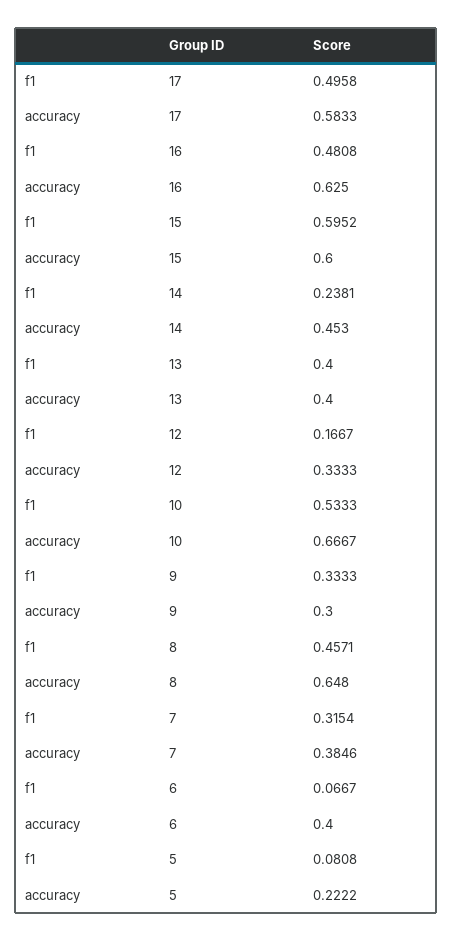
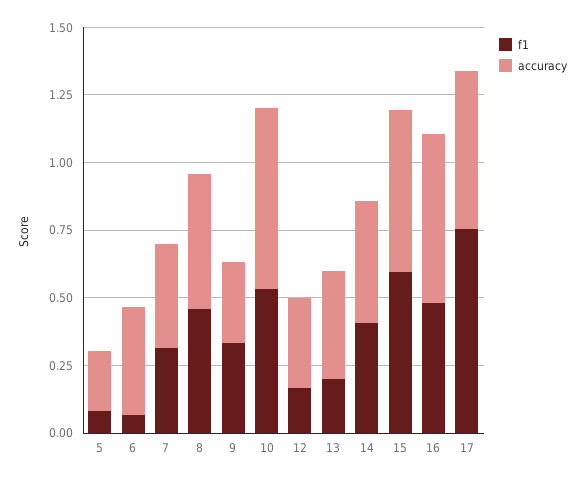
  {
    "f1": {
-     "17": 0.4958,
+     "17": 0.75,
      "16": 0.4808,
      "15": 0.5952,
-     "14": 0.2381,
+     "14": 0.4,
-     "13": 0.4,
+     "13": 0.2,
      "12": 0.1667,
      "10": 0.5333,
      "9": 0.3333,
      "8": 0.4571,
      "7": 0.3154,
      "6": 0.0667,
      "5": 0.0808
    },
    "accuracy": {
      "17": 0.5833,
      "16": 0.625,
      "15": 0.6,
      "14": 0.453,
      "13": 0.4,
      "12": 0.3333,
      "10": 0.6667,
      "9": 0.3,
-     "8": 0.648,
+     "8": 0.5,
      "7": 0.3846,
      "6": 0.4,
      "5": 0.2222
    }
  }

